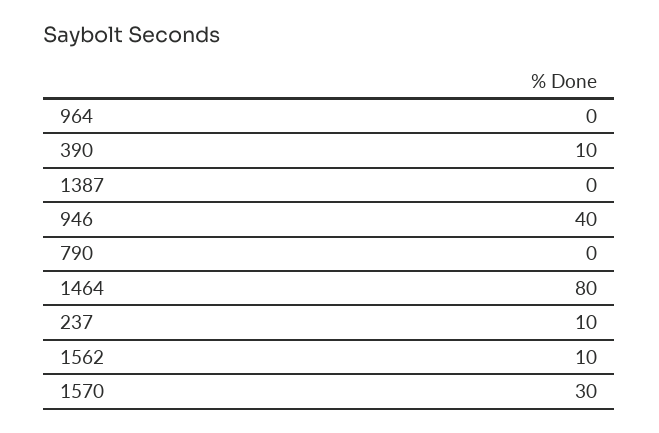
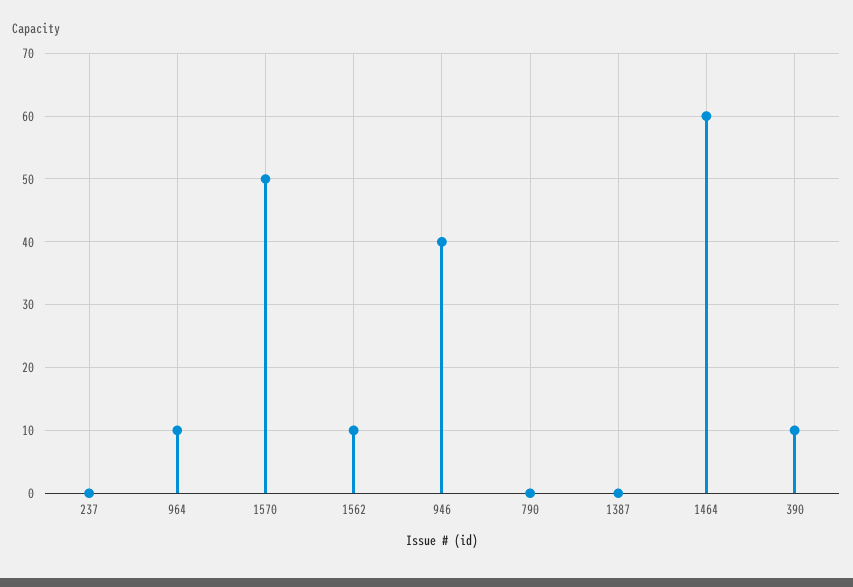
  {
-   "964": 0,
+   "964": 10,
    "390": 10,
    "1387": 0,
    "946": 40,
    "790": 0,
-   "1464": 80,
+   "1464": 60,
-   "237": 10,
+   "237": 0,
    "1562": 10,
-   "1570": 30
+   "1570": 50
  }

